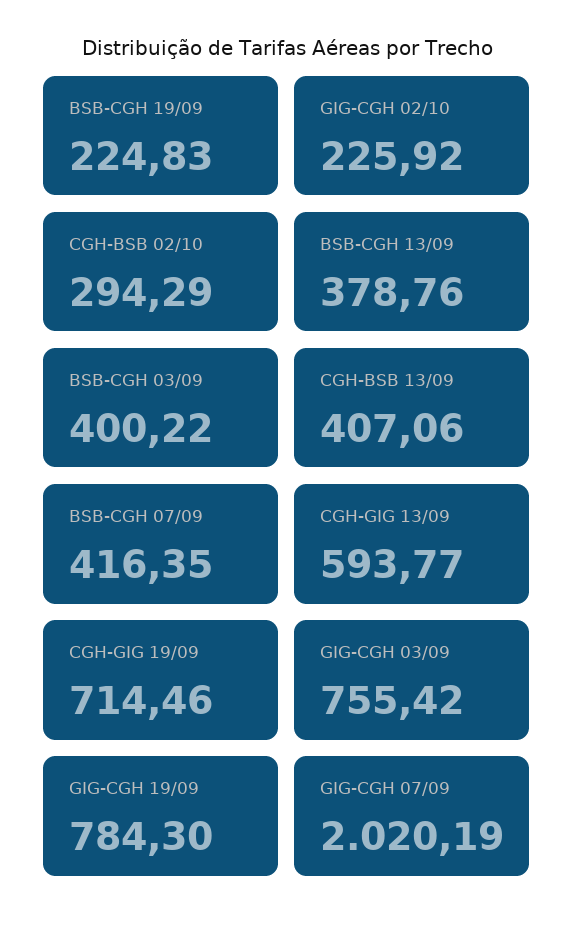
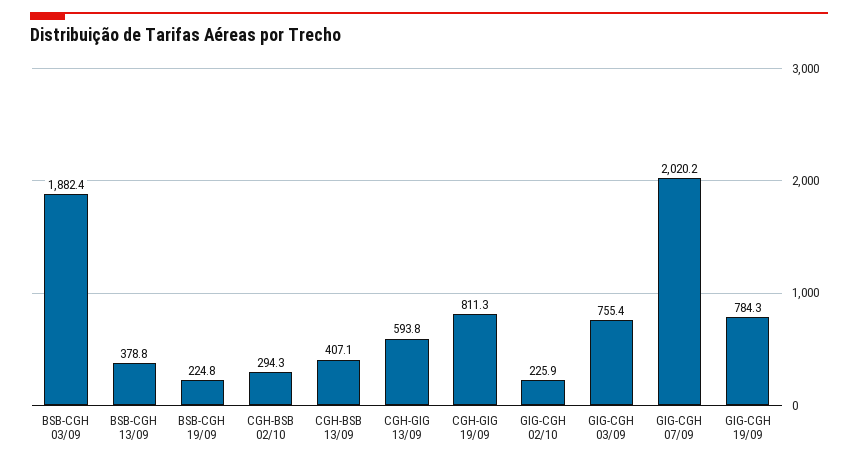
  {
    "BSB-CGH 19/09": 224.83,
    "GIG-CGH 02/10": 225.92,
    "CGH-BSB 02/10": 294.29,
    "BSB-CGH 13/09": 378.76,
-   "BSB-CGH 03/09": 400.22,
+   "BSB-CGH 03/09": 1882.4,
    "CGH-BSB 13/09": 407.06,
-   "BSB-CGH 07/09": 416.35,
    "CGH-GIG 13/09": 593.77,
-   "CGH-GIG 19/09": 714.46,
+   "CGH-GIG 19/09": 811.3,
    "GIG-CGH 03/09": 755.42,
    "GIG-CGH 19/09": 784.3,
    "GIG-CGH 07/09": 2020.19
  }

